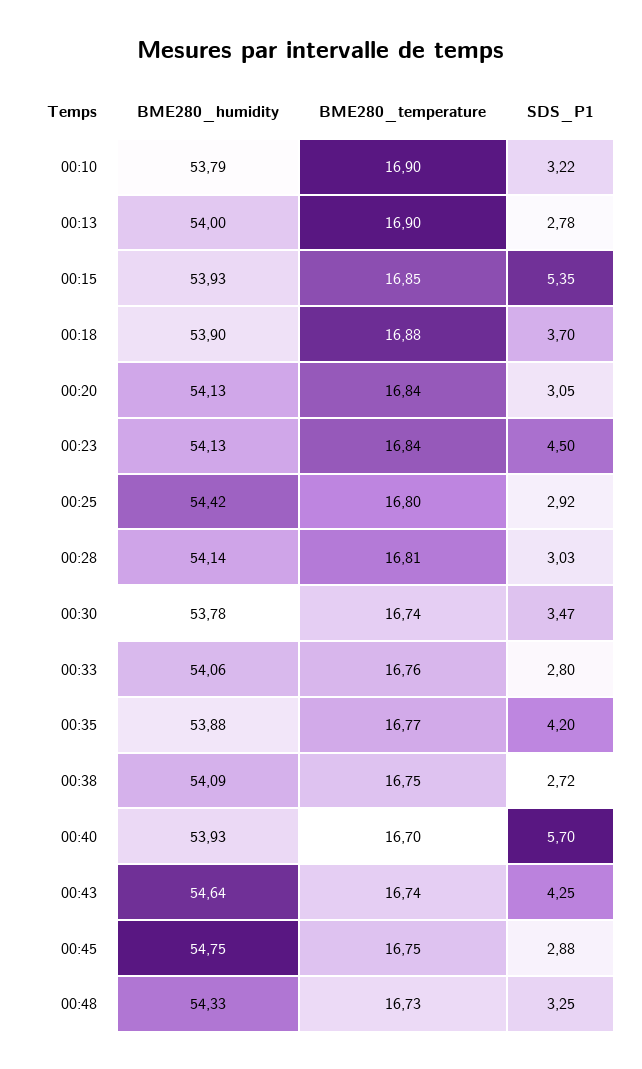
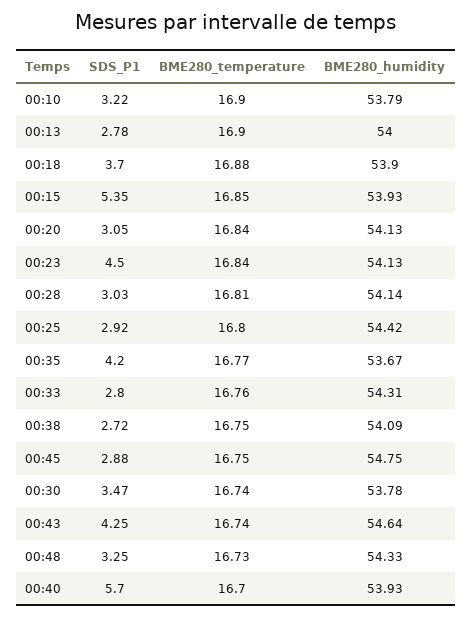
  {
    "BME280_humidity": {
      "00:10": 53.79,
      "00:13": 54,
      "00:15": 53.93,
      "00:18": 53.9,
      "00:20": 54.13,
      "00:23": 54.13,
      "00:25": 54.42,
      "00:28": 54.14,
      "00:30": 53.78,
-     "00:33": 54.06,
+     "00:33": 54.31,
-     "00:35": 53.88,
+     "00:35": 53.67,
      "00:38": 54.09,
      "00:40": 53.93,
      "00:43": 54.64,
      "00:45": 54.75,
      "00:48": 54.33
    },
    "BME280_temperature": {
      "00:10": 16.9,
      "00:13": 16.9,
      "00:15": 16.85,
      "00:18": 16.88,
      "00:20": 16.84,
      "00:23": 16.84,
      "00:25": 16.8,
      "00:28": 16.81,
      "00:30": 16.74,
      "00:33": 16.76,
      "00:35": 16.77,
      "00:38": 16.75,
      "00:40": 16.7,
      "00:43": 16.74,
      "00:45": 16.75,
      "00:48": 16.73
    },
    "SDS_P1": {
      "00:10": 3.22,
      "00:13": 2.78,
      "00:15": 5.35,
      "00:18": 3.7,
      "00:20": 3.05,
      "00:23": 4.5,
      "00:25": 2.92,
      "00:28": 3.03,
      "00:30": 3.47,
      "00:33": 2.8,
      "00:35": 4.2,
      "00:38": 2.72,
      "00:40": 5.7,
      "00:43": 4.25,
      "00:45": 2.88,
      "00:48": 3.25
    }
  }

